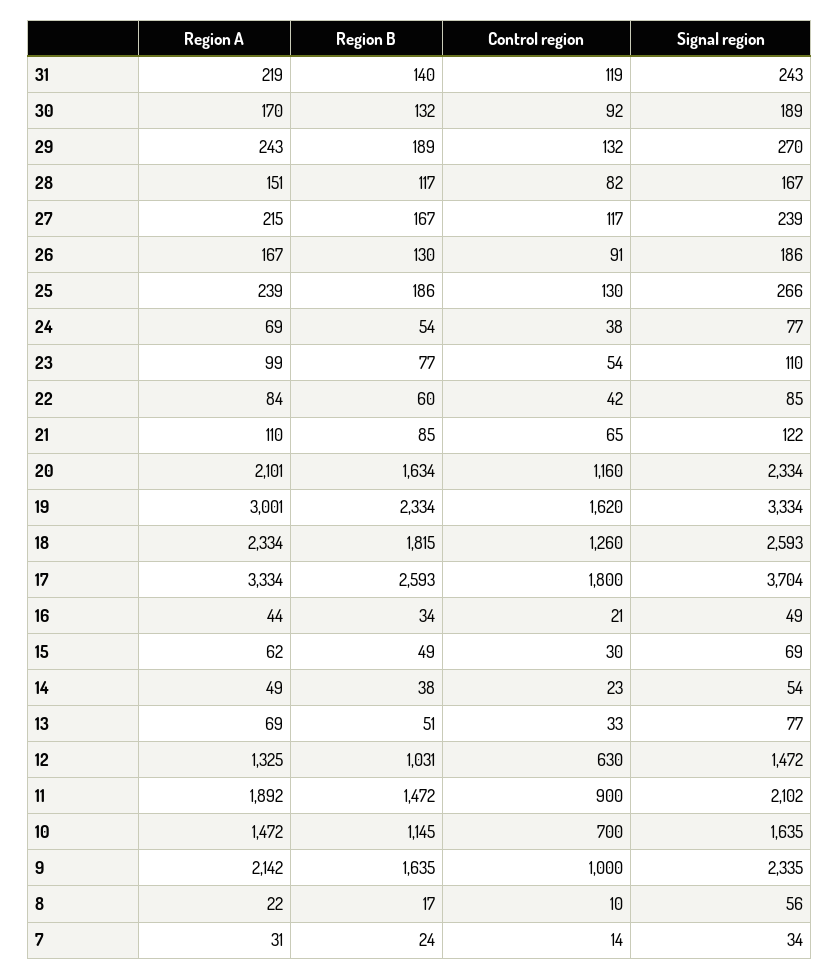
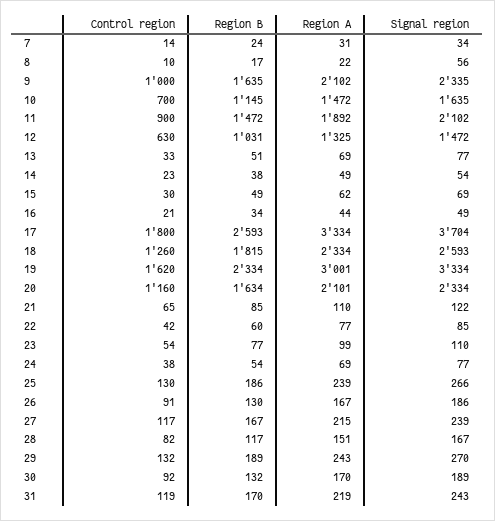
  {
    "Region A": {
      "31": 219,
      "30": 170,
      "29": 243,
      "28": 151,
      "27": 215,
      "26": 167,
      "25": 239,
      "24": 69,
      "23": 99,
-     "22": 84,
+     "22": 77,
      "21": 110,
      "20": 2101,
      "19": 3001,
      "18": 2334,
      "17": 3334,
      "16": 44,
      "15": 62,
      "14": 49,
      "13": 69,
      "12": 1325,
      "11": 1892,
      "10": 1472,
-     "9": 2142,
+     "9": 2102,
      "8": 22,
      "7": 31
    },
    "Region B": {
-     "31": 140,
+     "31": 170,
      "30": 132,
      "29": 189,
      "28": 117,
      "27": 167,
      "26": 130,
      "25": 186,
      "24": 54,
      "23": 77,
      "22": 60,
      "21": 85,
      "20": 1634,
      "19": 2334,
      "18": 1815,
      "17": 2593,
      "16": 34,
      "15": 49,
      "14": 38,
      "13": 51,
      "12": 1031,
      "11": 1472,
      "10": 1145,
      "9": 1635,
      "8": 17,
      "7": 24
    },
    "Control region": {
      "31": 119,
      "30": 92,
      "29": 132,
      "28": 82,
      "27": 117,
      "26": 91,
      "25": 130,
      "24": 38,
      "23": 54,
      "22": 42,
      "21": 65,
      "20": 1160,
      "19": 1620,
      "18": 1260,
      "17": 1800,
      "16": 21,
      "15": 30,
      "14": 23,
      "13": 33,
      "12": 630,
      "11": 900,
      "10": 700,
      "9": 1000,
      "8": 10,
      "7": 14
    },
    "Signal region": {
      "31": 243,
      "30": 189,
      "29": 270,
      "28": 167,
      "27": 239,
      "26": 186,
      "25": 266,
      "24": 77,
      "23": 110,
      "22": 85,
      "21": 122,
      "20": 2334,
      "19": 3334,
      "18": 2593,
      "17": 3704,
      "16": 49,
      "15": 69,
      "14": 54,
      "13": 77,
      "12": 1472,
      "11": 2102,
      "10": 1635,
      "9": 2335,
      "8": 56,
      "7": 34
    }
  }

